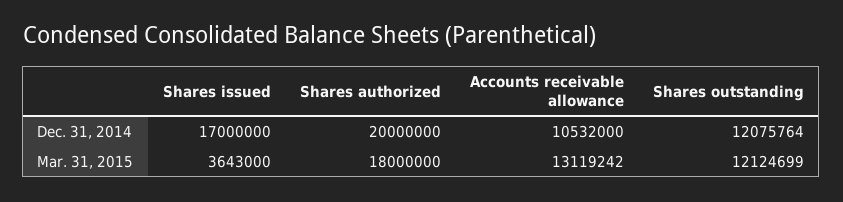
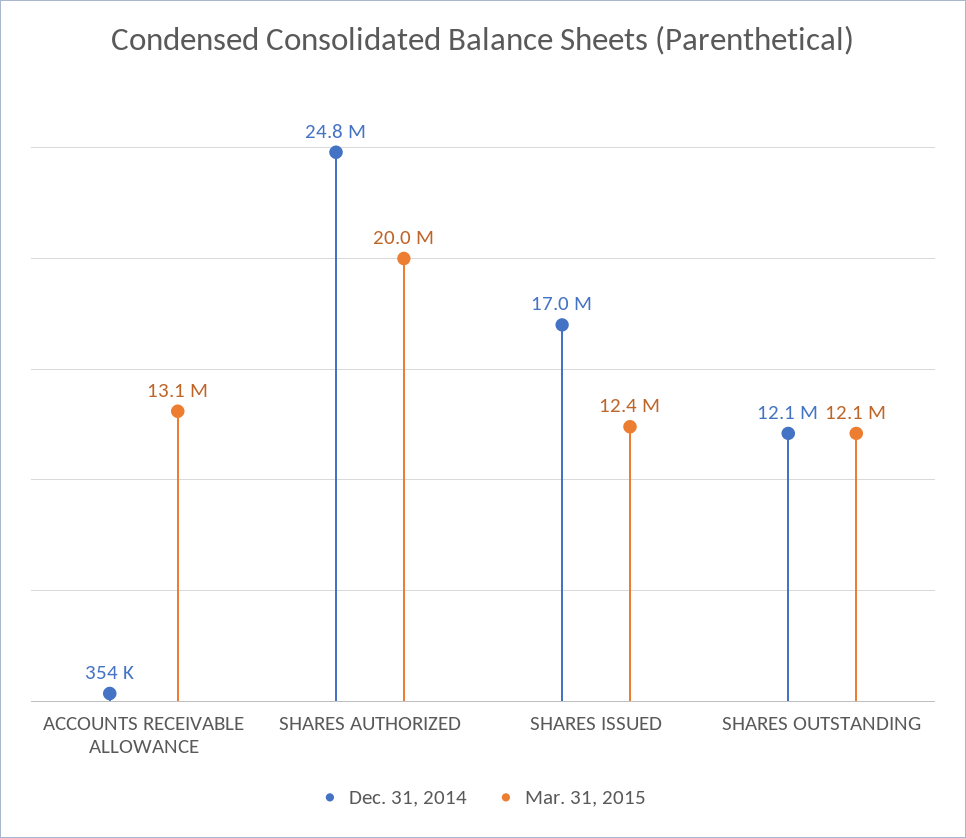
  {
    "Dec. 31, 2014": {
      "Shares issued": 17000000,
-     "Shares authorized": 20000000,
+     "Shares authorized": 24800000,
-     "Accounts receivable allowance": 10532000,
+     "Accounts receivable allowance": 354000,
      "Shares outstanding": 12075764
    },
    "Mar. 31, 2015": {
-     "Shares issued": 3643000,
+     "Shares issued": 12400000,
-     "Shares authorized": 18000000,
+     "Shares authorized": 20000000,
      "Accounts receivable allowance": 13119242,
      "Shares outstanding": 12124699
    }
  }

